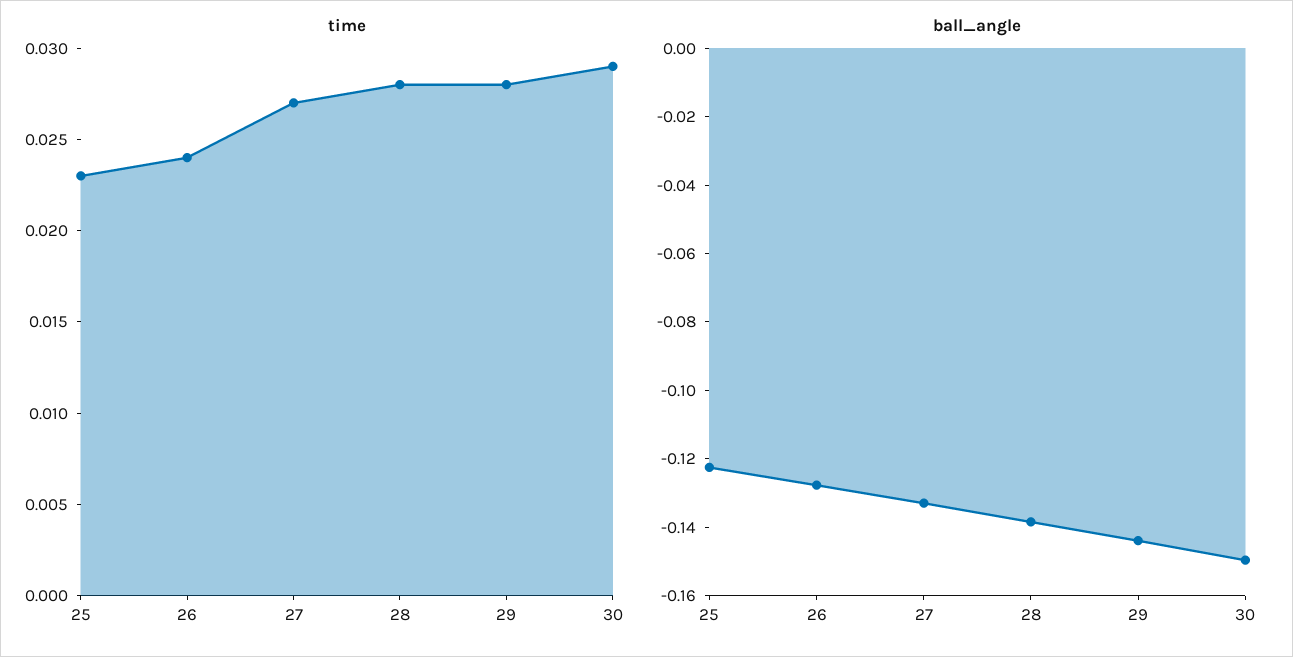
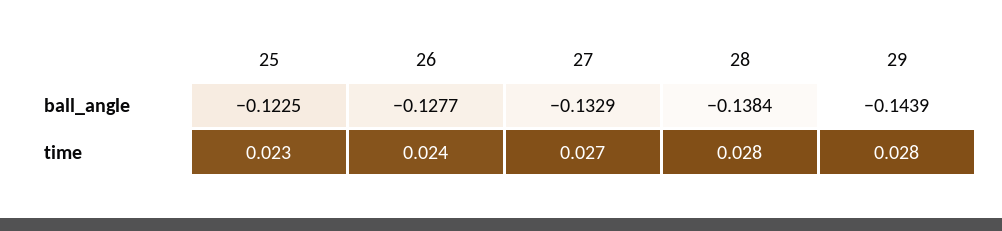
  {
    "time": {
      "25": 0.023,
      "26": 0.024,
      "27": 0.027,
      "28": 0.028,
-     "29": 0.028,
+     "29": 0.028
-     "30": 0.029
    },
    "ball_angle": {
      "25": -0.1225,
      "26": -0.1277,
      "27": -0.1329,
      "28": -0.1384,
-     "29": -0.1439,
+     "29": -0.1439
-     "30": -0.15
    }
  }

